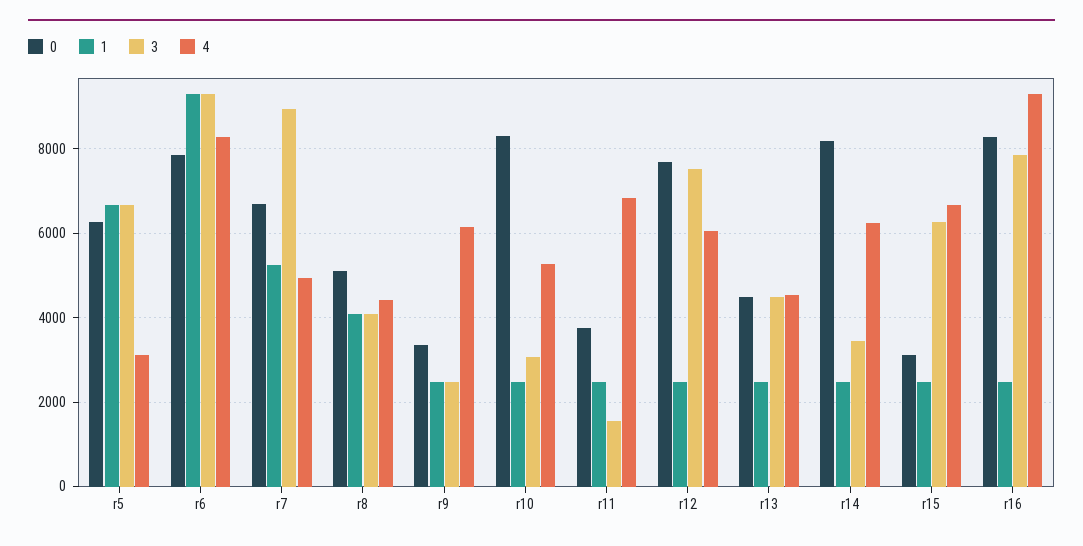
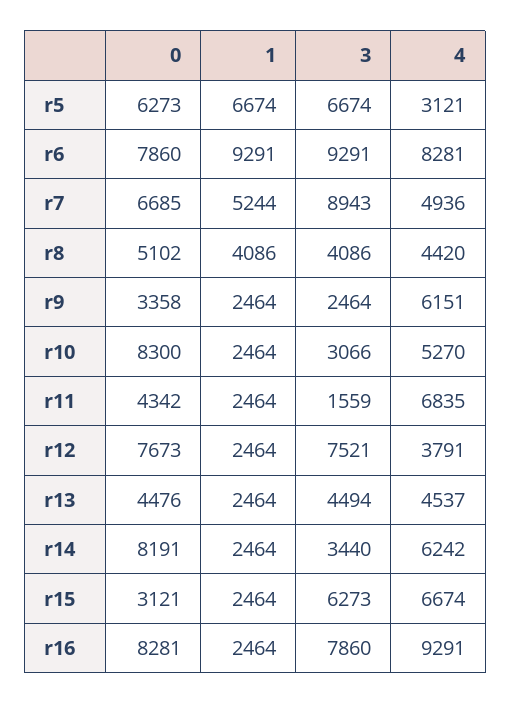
  {
    "0": {
      "r5": 6273,
      "r6": 7860,
      "r7": 6685,
      "r8": 5102,
      "r9": 3358,
      "r10": 8300,
-     "r11": 3800,
+     "r11": 4342,
      "r12": 7673,
      "r13": 4476,
      "r14": 8191,
      "r15": 3121,
      "r16": 8281
    },
    "1": {
      "r5": 6674,
      "r6": 9291,
      "r7": 5244,
      "r8": 4086,
      "r9": 2464,
      "r10": 2464,
      "r11": 2464,
      "r12": 2464,
      "r13": 2464,
      "r14": 2464,
      "r15": 2464,
      "r16": 2464
    },
    "3": {
      "r5": 6674,
      "r6": 9291,
      "r7": 8943,
      "r8": 4086,
      "r9": 2464,
      "r10": 3066,
      "r11": 1559,
      "r12": 7521,
      "r13": 4494,
      "r14": 3440,
      "r15": 6273,
      "r16": 7860
    },
    "4": {
      "r5": 3121,
      "r6": 8281,
      "r7": 4936,
      "r8": 4420,
      "r9": 6151,
      "r10": 5270,
      "r11": 6835,
-     "r12": 6000,
+     "r12": 3791,
      "r13": 4537,
      "r14": 6242,
      "r15": 6674,
      "r16": 9291
    }
  }

